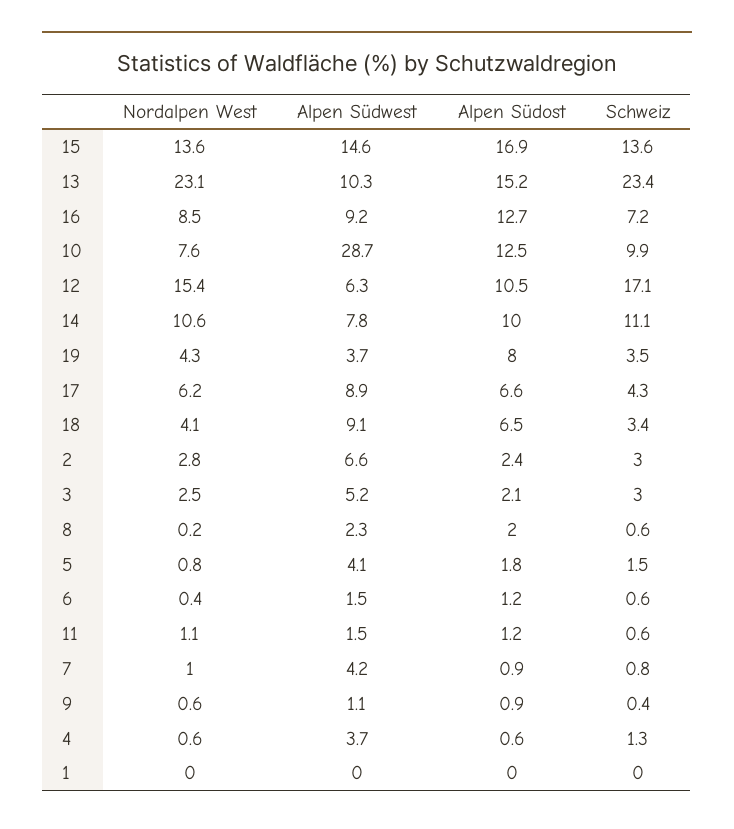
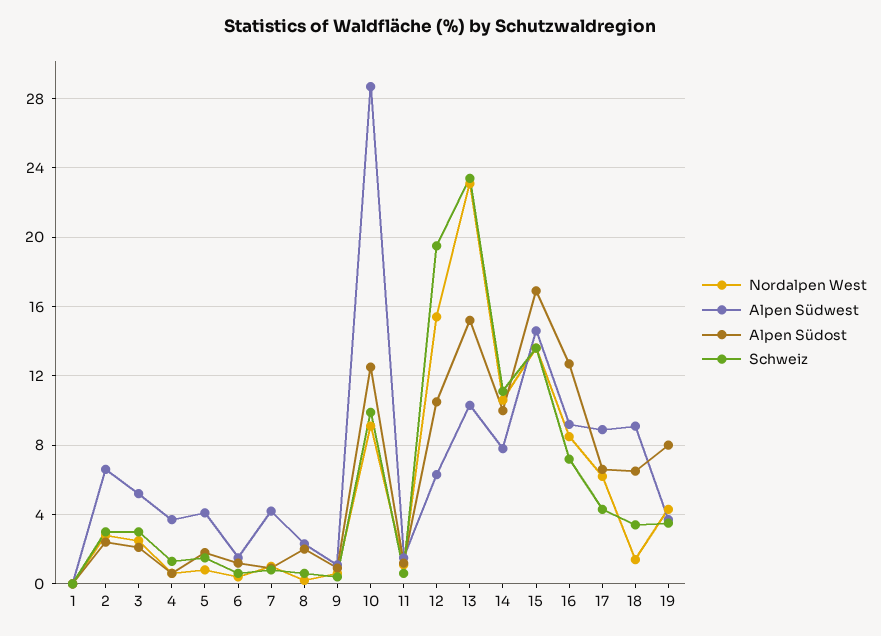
  {
    "Nordalpen West": {
      "15": 13.6,
      "13": 23.1,
      "16": 8.5,
-     "10": 7.6,
+     "10": 9,
      "12": 15.4,
      "14": 10.6,
      "19": 4.3,
      "17": 6.2,
-     "18": 4.1,
+     "18": 1.5,
      "2": 2.8,
      "3": 2.5,
      "8": 0.2,
      "5": 0.8,
      "6": 0.4,
      "11": 1.1,
      "7": 1,
      "9": 0.6,
      "4": 0.6,
      "1": 0
    },
    "Alpen Südwest": {
      "15": 14.6,
      "13": 10.3,
      "16": 9.2,
      "10": 28.7,
      "12": 6.3,
      "14": 7.8,
      "19": 3.7,
      "17": 8.9,
      "18": 9.1,
      "2": 6.6,
      "3": 5.2,
      "8": 2.3,
      "5": 4.1,
      "6": 1.5,
      "11": 1.5,
      "7": 4.2,
      "9": 1.1,
      "4": 3.7,
      "1": 0
    },
    "Alpen Südost": {
      "15": 16.9,
      "13": 15.2,
      "16": 12.7,
      "10": 12.5,
      "12": 10.5,
      "14": 10,
      "19": 8,
      "17": 6.6,
      "18": 6.5,
      "2": 2.4,
      "3": 2.1,
      "8": 2,
      "5": 1.8,
      "6": 1.2,
      "11": 1.2,
      "7": 0.9,
      "9": 0.9,
      "4": 0.6,
      "1": 0
    },
    "Schweiz": {
      "15": 13.6,
      "13": 23.4,
      "16": 7.2,
      "10": 9.9,
-     "12": 17.1,
+     "12": 19.5,
      "14": 11.1,
      "19": 3.5,
      "17": 4.3,
      "18": 3.4,
      "2": 3,
      "3": 3,
      "8": 0.6,
      "5": 1.5,
      "6": 0.6,
      "11": 0.6,
      "7": 0.8,
      "9": 0.4,
      "4": 1.3,
      "1": 0
    }
  }

